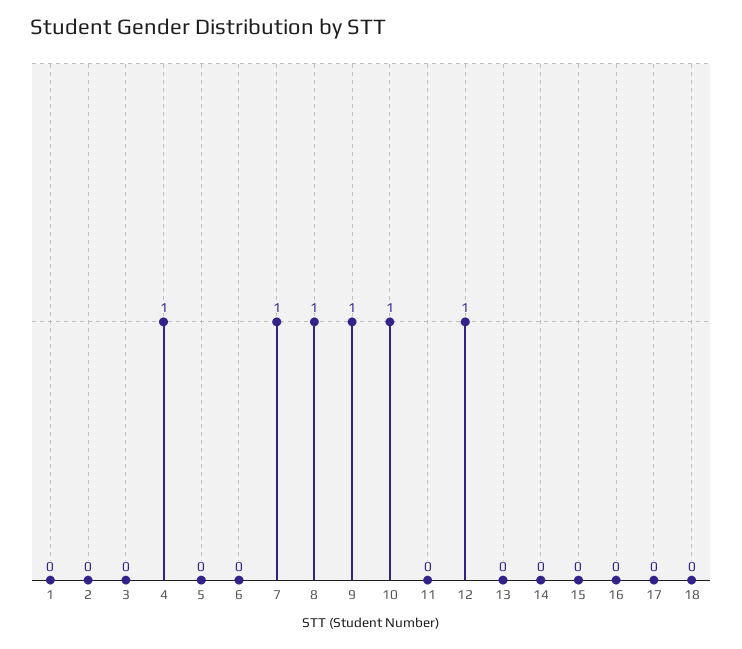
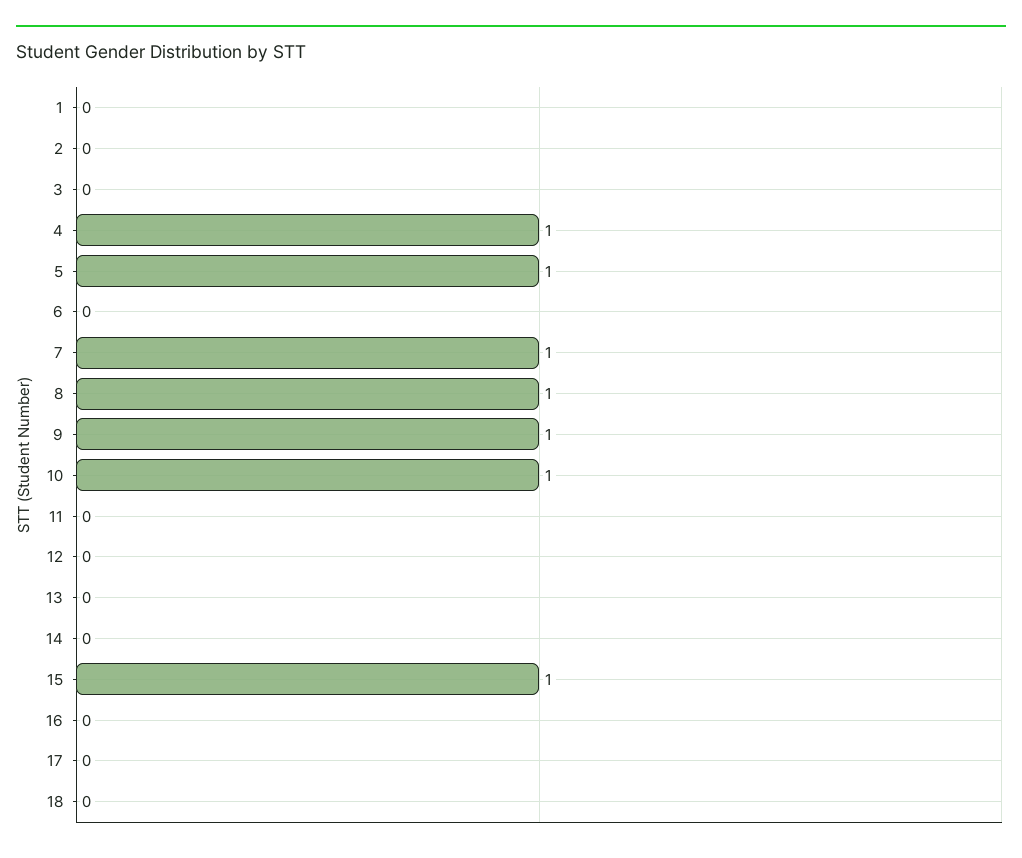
  {
    "1": 0,
    "2": 0,
    "3": 0,
    "4": 1,
-   "5": 0,
+   "5": 1,
    "6": 0,
    "7": 1,
    "8": 1,
    "9": 1,
    "10": 1,
    "11": 0,
-   "12": 1,
+   "12": 0,
    "13": 0,
    "14": 0,
-   "15": 0,
+   "15": 1,
    "16": 0,
    "17": 0,
    "18": 0
  }

